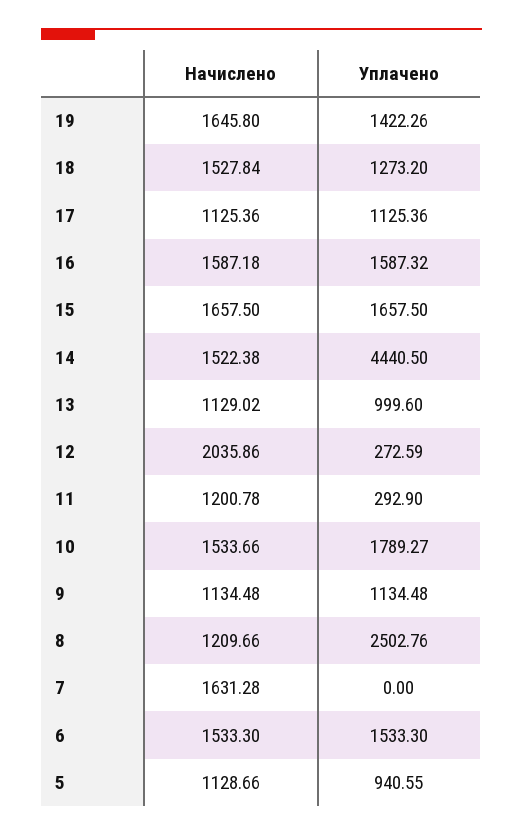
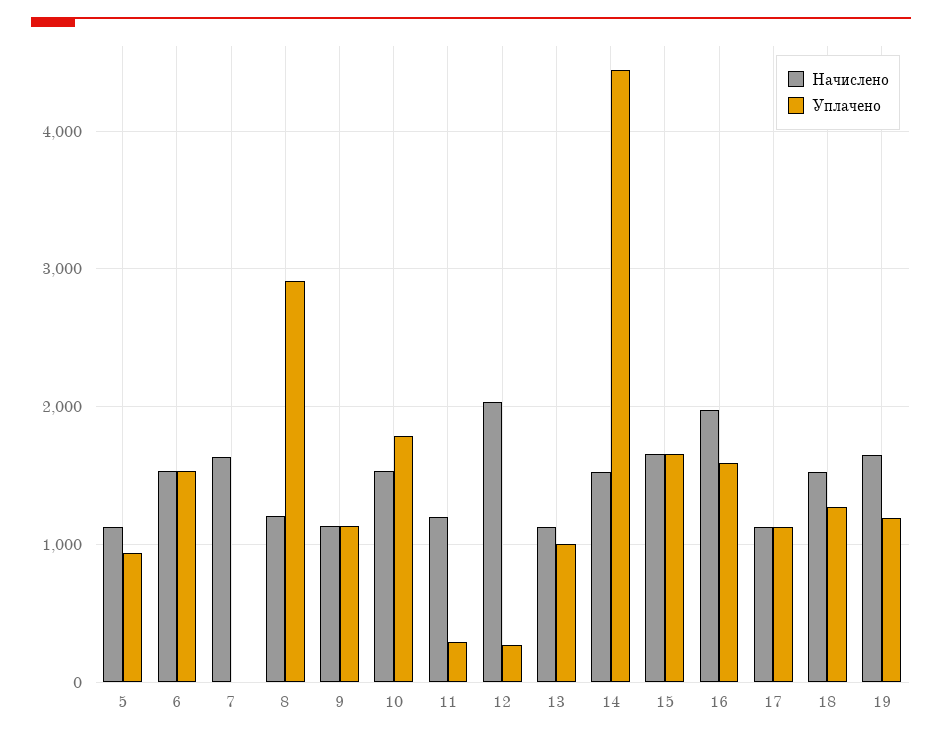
  {
    "Начислено": {
      "19": 1645.8,
      "18": 1527.84,
      "17": 1125.36,
-     "16": 1587.18,
+     "16": 2000,
      "15": 1657.5,
      "14": 1522.38,
      "13": 1129.02,
      "12": 2035.86,
      "11": 1200.78,
      "10": 1533.66,
      "9": 1134.48,
      "8": 1209.66,
      "7": 1631.28,
      "6": 1533.3,
      "5": 1128.66
    },
    "Уплачено": {
-     "19": 1422.26,
+     "19": 1200,
      "18": 1273.2,
      "17": 1125.36,
      "16": 1587.32,
      "15": 1657.5,
      "14": 4440.5,
      "13": 999.6,
      "12": 272.59,
      "11": 292.9,
      "10": 1789.27,
      "9": 1134.48,
-     "8": 2502.76,
+     "8": 2900,
      "7": 0,
      "6": 1533.3,
      "5": 940.55
    }
  }

